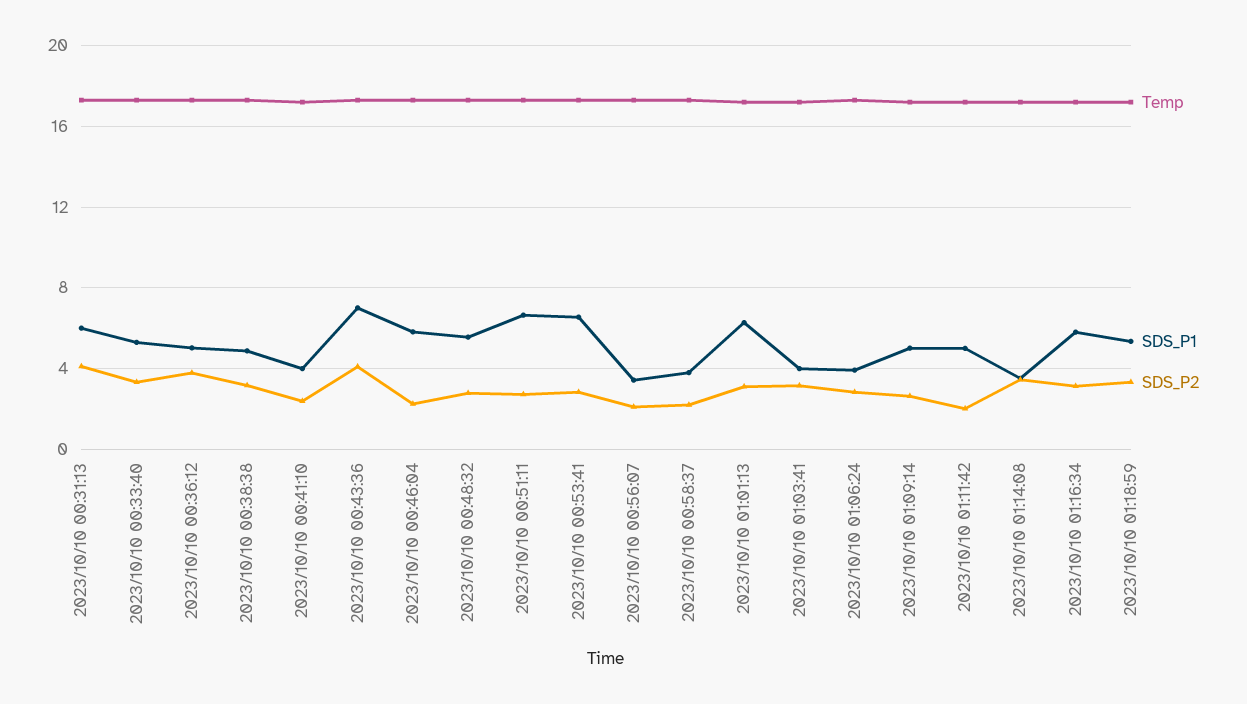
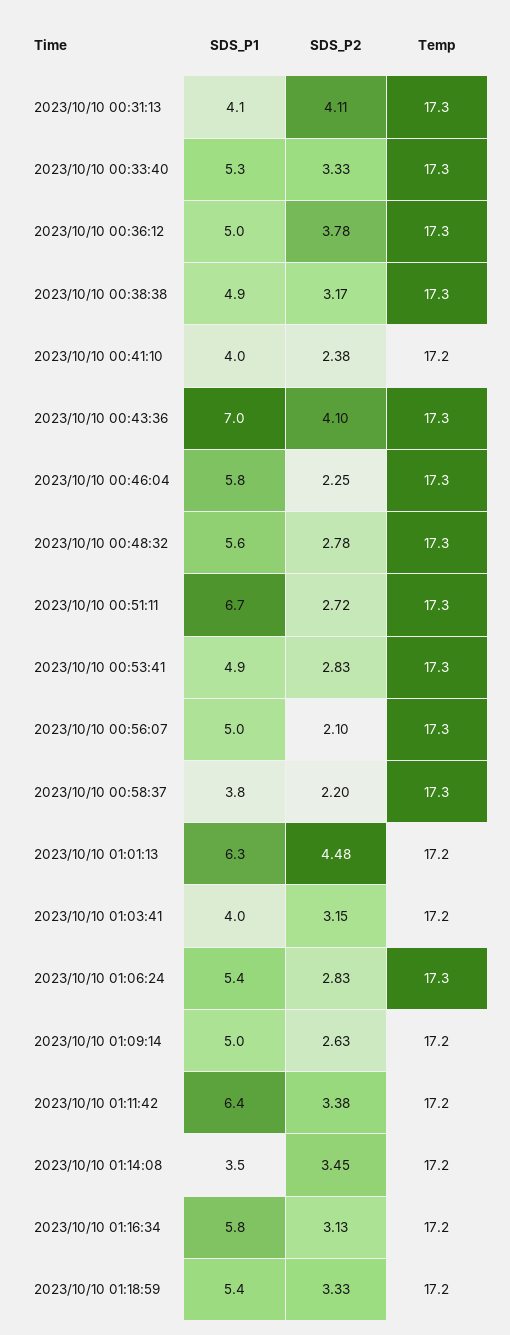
  {
    "Temp": {
      "2023/10/10 00:31:13": 17.3,
      "2023/10/10 00:33:40": 17.3,
      "2023/10/10 00:36:12": 17.3,
      "2023/10/10 00:38:38": 17.3,
      "2023/10/10 00:41:10": 17.2,
      "2023/10/10 00:43:36": 17.3,
      "2023/10/10 00:46:04": 17.3,
      "2023/10/10 00:48:32": 17.3,
      "2023/10/10 00:51:11": 17.3,
      "2023/10/10 00:53:41": 17.3,
      "2023/10/10 00:56:07": 17.3,
      "2023/10/10 00:58:37": 17.3,
      "2023/10/10 01:01:13": 17.2,
      "2023/10/10 01:03:41": 17.2,
      "2023/10/10 01:06:24": 17.3,
      "2023/10/10 01:09:14": 17.2,
      "2023/10/10 01:11:42": 17.2,
      "2023/10/10 01:14:08": 17.2,
      "2023/10/10 01:16:34": 17.2,
      "2023/10/10 01:18:59": 17.2
    },
    "SDS_P1": {
-     "2023/10/10 00:31:13": 6,
+     "2023/10/10 00:31:13": 4.1,
      "2023/10/10 00:33:40": 5.3,
      "2023/10/10 00:36:12": 5,
      "2023/10/10 00:38:38": 4.9,
      "2023/10/10 00:41:10": 4,
      "2023/10/10 00:43:36": 7,
      "2023/10/10 00:46:04": 5.8,
      "2023/10/10 00:48:32": 5.6,
      "2023/10/10 00:51:11": 6.7,
-     "2023/10/10 00:53:41": 6.5,
+     "2023/10/10 00:53:41": 4.9,
-     "2023/10/10 00:56:07": 3.5,
+     "2023/10/10 00:56:07": 5,
      "2023/10/10 00:58:37": 3.8,
      "2023/10/10 01:01:13": 6.3,
      "2023/10/10 01:03:41": 4,
-     "2023/10/10 01:06:24": 4,
+     "2023/10/10 01:06:24": 5.4,
      "2023/10/10 01:09:14": 5,
-     "2023/10/10 01:11:42": 5,
+     "2023/10/10 01:11:42": 6.4,
      "2023/10/10 01:14:08": 3.5,
      "2023/10/10 01:16:34": 5.8,
      "2023/10/10 01:18:59": 5.4
    },
    "SDS_P2": {
      "2023/10/10 00:31:13": 4.11,
      "2023/10/10 00:33:40": 3.33,
      "2023/10/10 00:36:12": 3.78,
      "2023/10/10 00:38:38": 3.17,
      "2023/10/10 00:41:10": 2.38,
      "2023/10/10 00:43:36": 4.1,
      "2023/10/10 00:46:04": 2.25,
      "2023/10/10 00:48:32": 2.78,
      "2023/10/10 00:51:11": 2.72,
      "2023/10/10 00:53:41": 2.83,
      "2023/10/10 00:56:07": 2.1,
      "2023/10/10 00:58:37": 2.2,
-     "2023/10/10 01:01:13": 3,
+     "2023/10/10 01:01:13": 4.48,
      "2023/10/10 01:03:41": 3.15,
      "2023/10/10 01:06:24": 2.83,
      "2023/10/10 01:09:14": 2.63,
-     "2023/10/10 01:11:42": 2,
+     "2023/10/10 01:11:42": 3.38,
      "2023/10/10 01:14:08": 3.45,
      "2023/10/10 01:16:34": 3.13,
      "2023/10/10 01:18:59": 3.33
    }
  }

